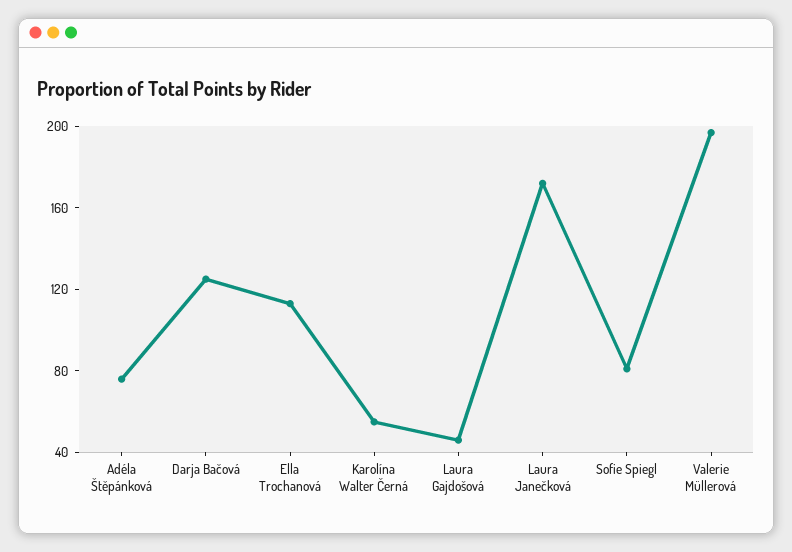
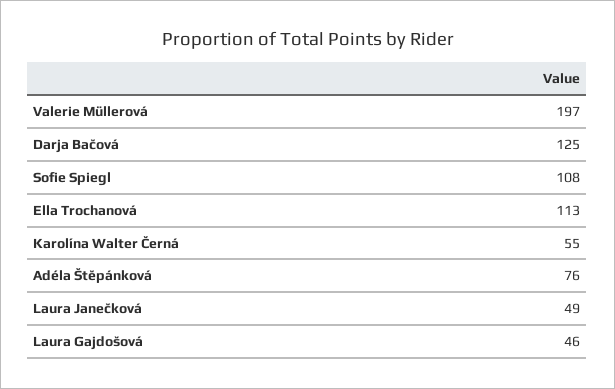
  {
    "Adéla Štěpánková": 76,
    "Darja Bačová": 125,
    "Ella Trochanová": 113,
    "Karolína Walter Černá": 55,
    "Laura Gajdošová": 46,
-   "Laura Janečková": 170,
+   "Laura Janečková": 49,
-   "Sofie Spiegl": 80,
+   "Sofie Spiegl": 108,
    "Valerie Müllerová": 197
  }

